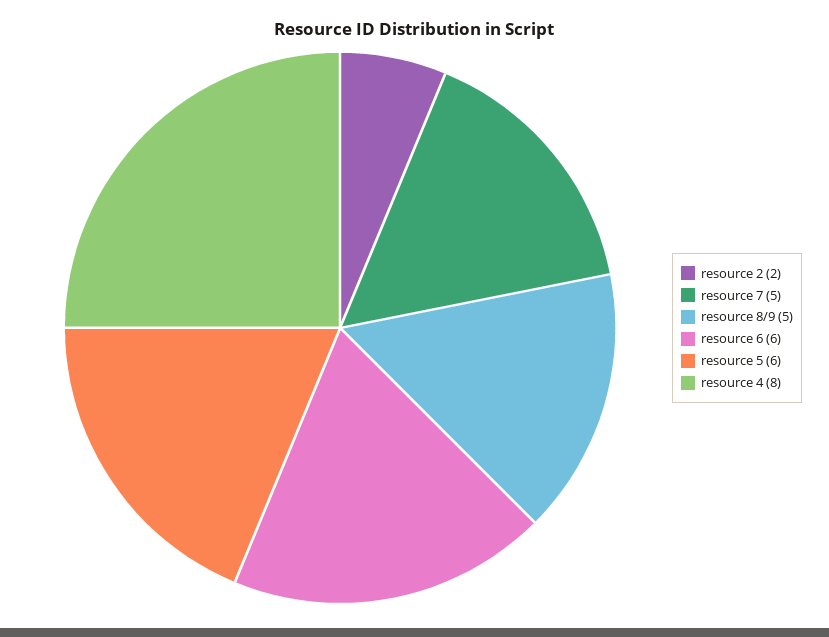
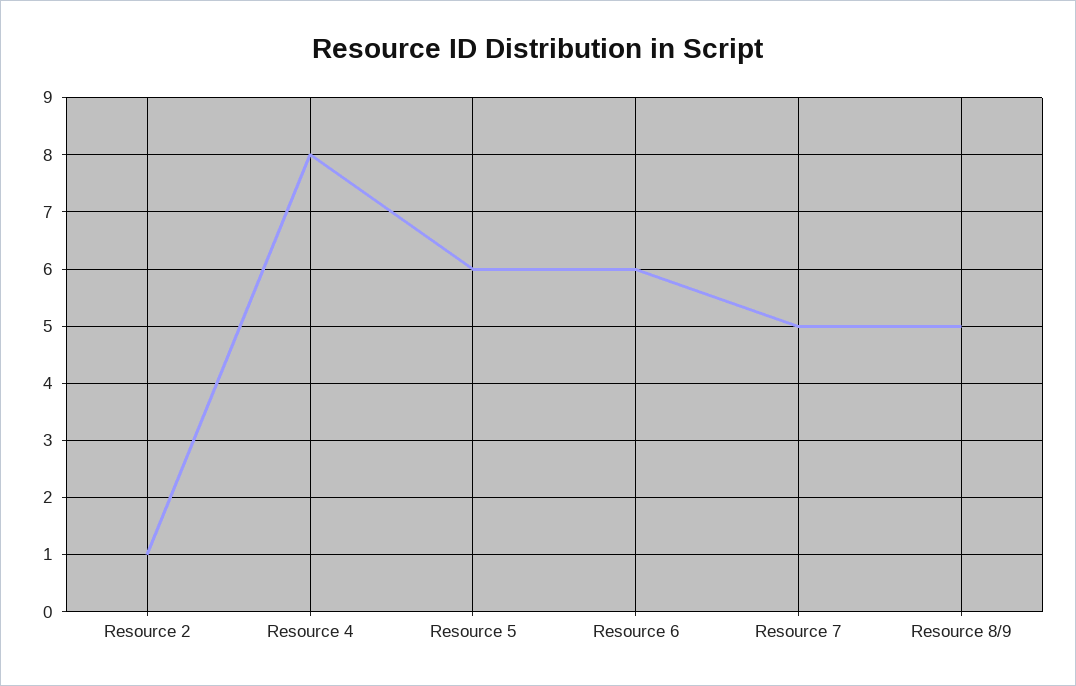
  {
-   "resource 2": 2,
+   "resource 2": 1,
    "resource 7": 5,
    "resource 8/9": 5,
    "resource 6": 6,
    "resource 5": 6,
    "resource 4": 8
  }

